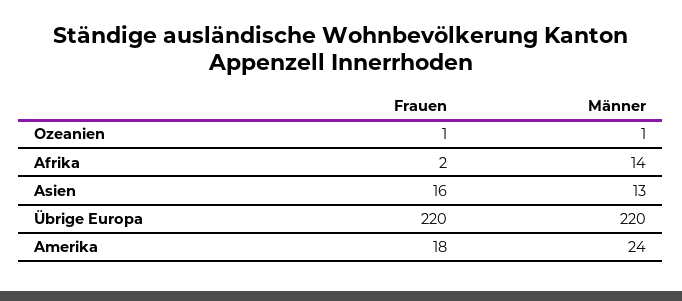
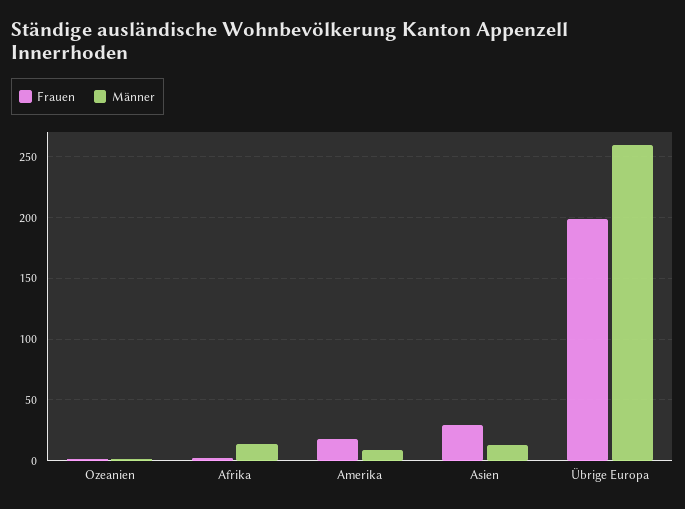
  {
    "Frauen": {
      "Ozeanien": 1,
      "Afrika": 2,
-     "Asien": 16,
+     "Asien": 30,
-     "Übrige Europa": 220,
+     "Übrige Europa": 200,
      "Amerika": 18
    },
    "Männer": {
      "Ozeanien": 1,
      "Afrika": 14,
      "Asien": 13,
-     "Übrige Europa": 220,
+     "Übrige Europa": 260,
-     "Amerika": 24
+     "Amerika": 10
    }
  }

